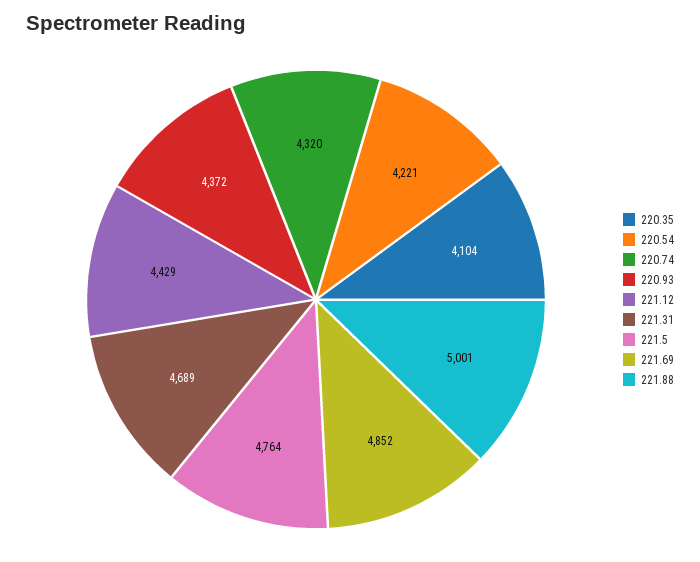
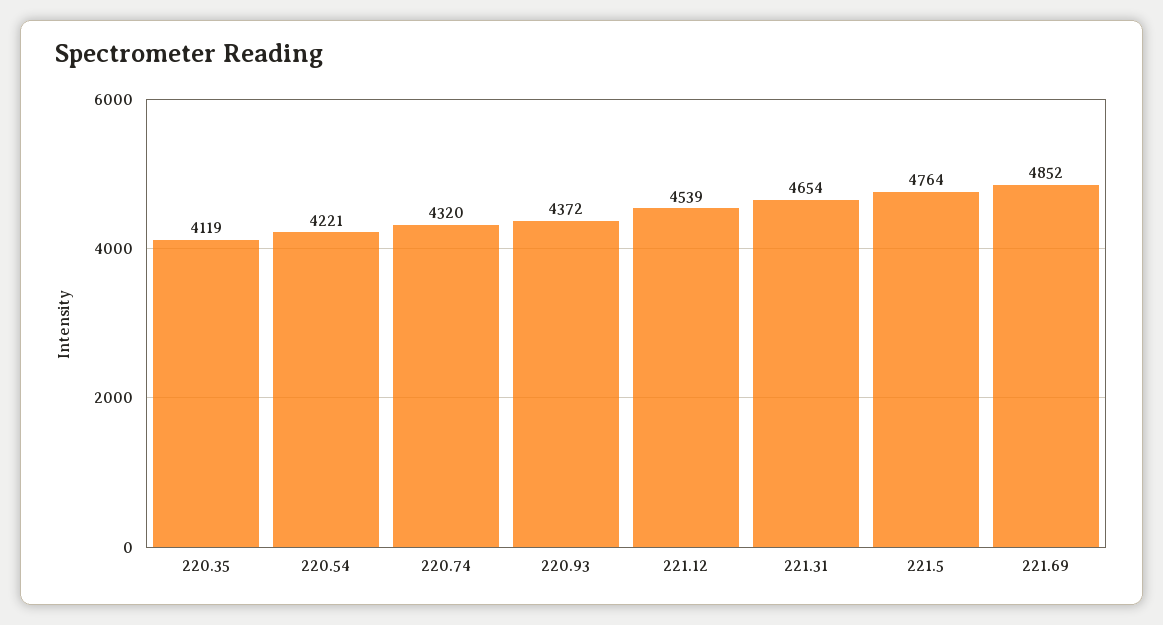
  {
-   "220.35": 4104,
+   "220.35": 4119,
    "220.54": 4221,
    "220.74": 4320,
    "220.93": 4372,
-   "221.12": 4429,
+   "221.12": 4539,
-   "221.31": 4689,
+   "221.31": 4654,
    "221.5": 4764,
-   "221.69": 4852,
+   "221.69": 4852
-   "221.88": 5001
  }

